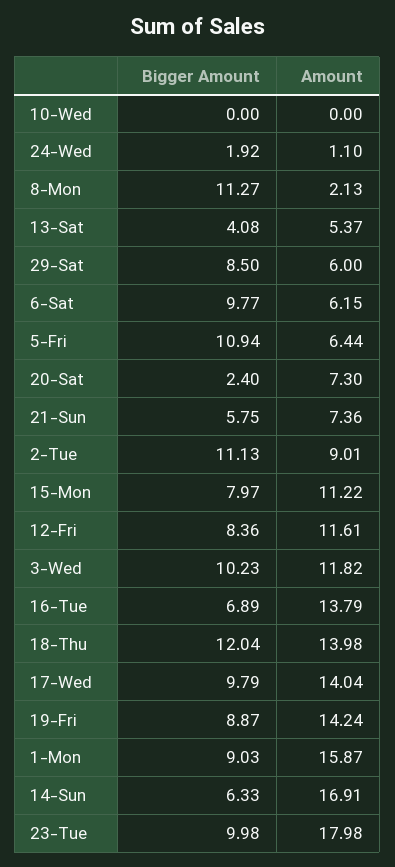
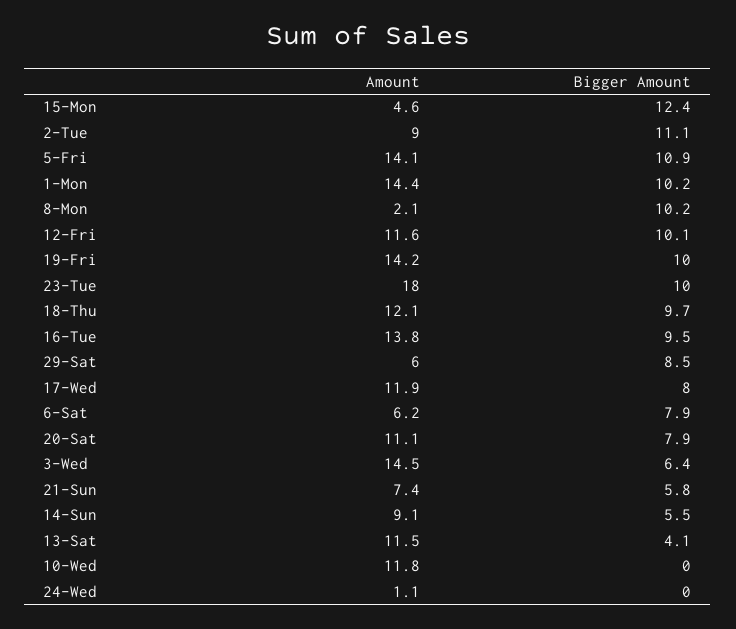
  {
    "Bigger Amount": {
      "10-Wed": 0,
-     "24-Wed": 1.92,
+     "24-Wed": 0,
-     "8-Mon": 11.27,
+     "8-Mon": 10.2,
      "13-Sat": 4.08,
      "29-Sat": 8.5,
-     "6-Sat": 9.77,
+     "6-Sat": 7.9,
      "5-Fri": 10.94,
-     "20-Sat": 2.4,
+     "20-Sat": 7.9,
      "21-Sun": 5.75,
      "2-Tue": 11.13,
-     "15-Mon": 7.97,
+     "15-Mon": 12.4,
-     "12-Fri": 8.36,
+     "12-Fri": 10.1,
-     "3-Wed": 10.23,
+     "3-Wed": 6.4,
-     "16-Tue": 6.89,
+     "16-Tue": 9.5,
-     "18-Thu": 12.04,
+     "18-Thu": 9.7,
-     "17-Wed": 9.79,
+     "17-Wed": 8,
-     "19-Fri": 8.87,
+     "19-Fri": 10,
-     "1-Mon": 9.03,
+     "1-Mon": 10.2,
-     "14-Sun": 6.33,
+     "14-Sun": 5.5,
      "23-Tue": 9.98
    },
    "Amount": {
-     "10-Wed": 0,
+     "10-Wed": 11.8,
      "24-Wed": 1.1,
      "8-Mon": 2.13,
-     "13-Sat": 5.37,
+     "13-Sat": 11.5,
      "29-Sat": 6,
      "6-Sat": 6.15,
-     "5-Fri": 6.44,
+     "5-Fri": 14.1,
-     "20-Sat": 7.3,
+     "20-Sat": 11.1,
      "21-Sun": 7.36,
      "2-Tue": 9.01,
-     "15-Mon": 11.22,
+     "15-Mon": 4.6,
      "12-Fri": 11.61,
-     "3-Wed": 11.82,
+     "3-Wed": 14.5,
      "16-Tue": 13.79,
-     "18-Thu": 13.98,
+     "18-Thu": 12.1,
-     "17-Wed": 14.04,
+     "17-Wed": 11.9,
      "19-Fri": 14.24,
-     "1-Mon": 15.87,
+     "1-Mon": 14.4,
-     "14-Sun": 16.91,
+     "14-Sun": 9.1,
      "23-Tue": 17.98
    }
  }

